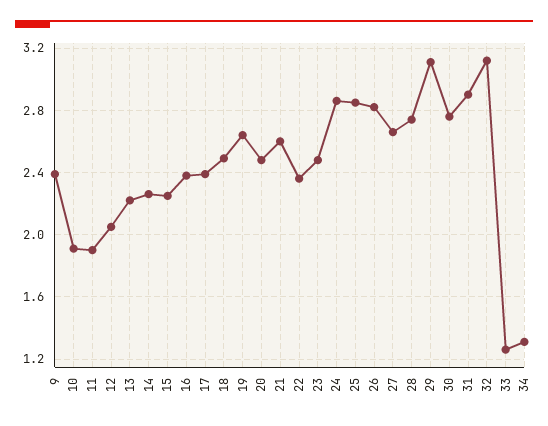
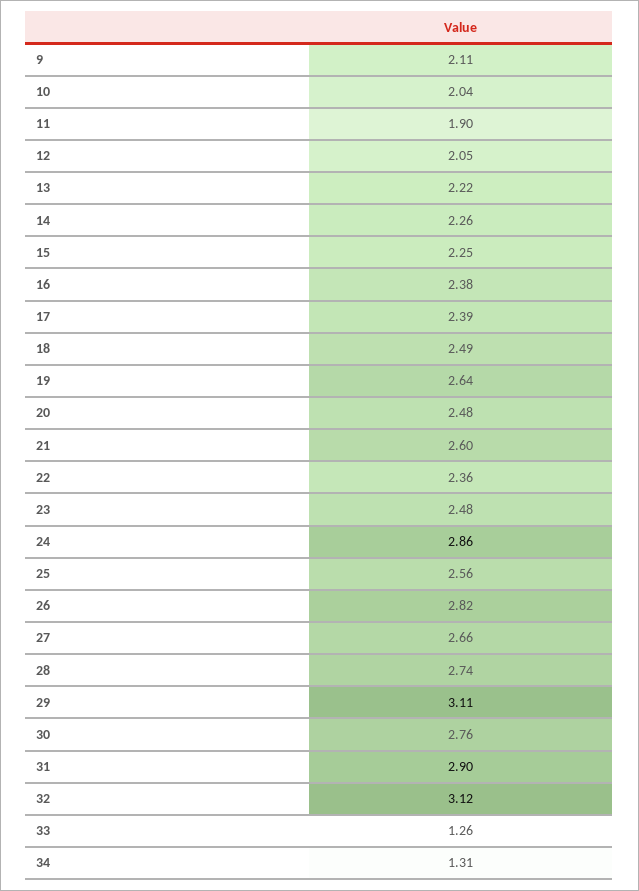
  {
-   "9": 2.4,
+   "9": 2.11,
-   "10": 1.9,
+   "10": 2.04,
    "11": 1.9,
    "12": 2.05,
    "13": 2.22,
    "14": 2.26,
    "15": 2.25,
    "16": 2.38,
    "17": 2.39,
    "18": 2.49,
    "19": 2.64,
    "20": 2.48,
    "21": 2.6,
    "22": 2.36,
    "23": 2.48,
    "24": 2.86,
-   "25": 2.85,
+   "25": 2.56,
    "26": 2.82,
    "27": 2.66,
    "28": 2.74,
    "29": 3.11,
    "30": 2.76,
    "31": 2.9,
    "32": 3.12,
    "33": 1.26,
    "34": 1.31
  }

